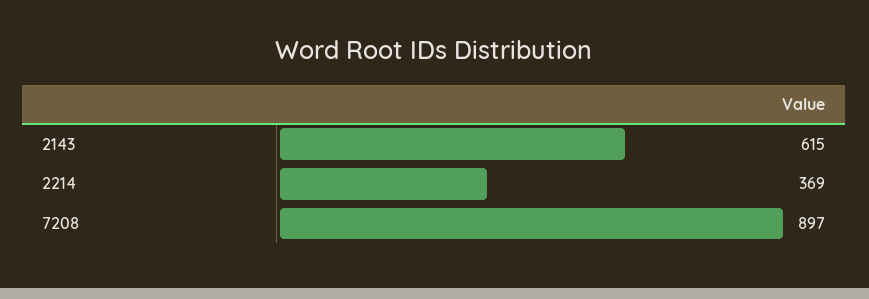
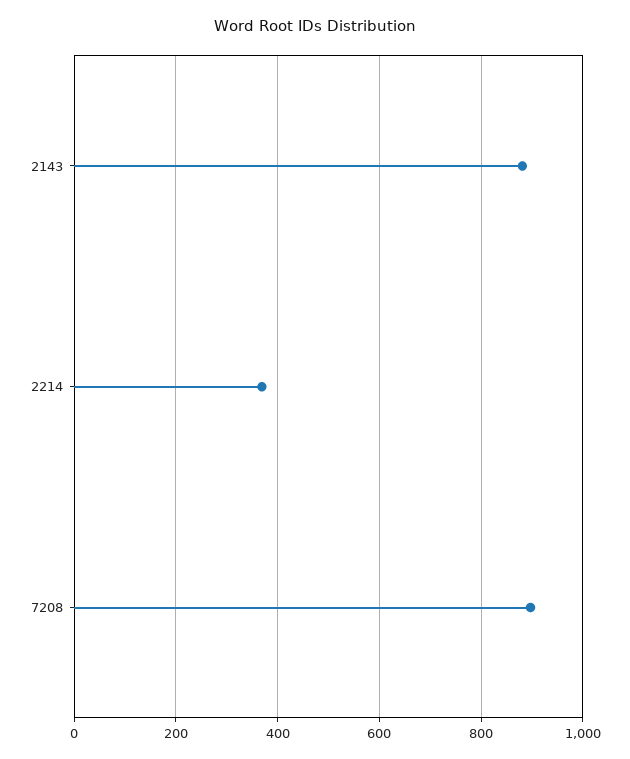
  {
-   "2143": 615,
+   "2143": 880,
    "2214": 369,
    "7208": 897
  }

